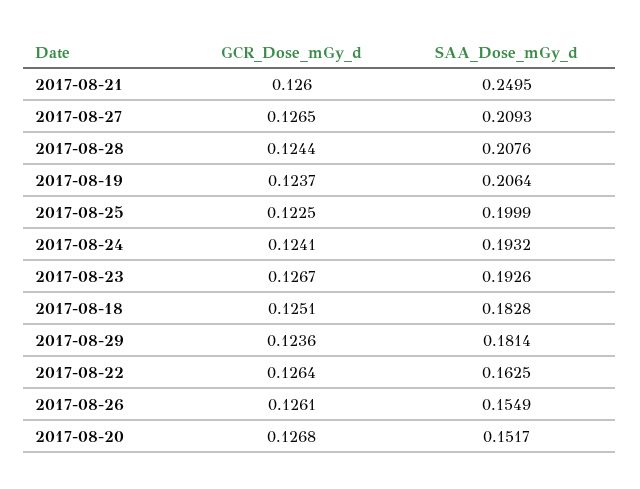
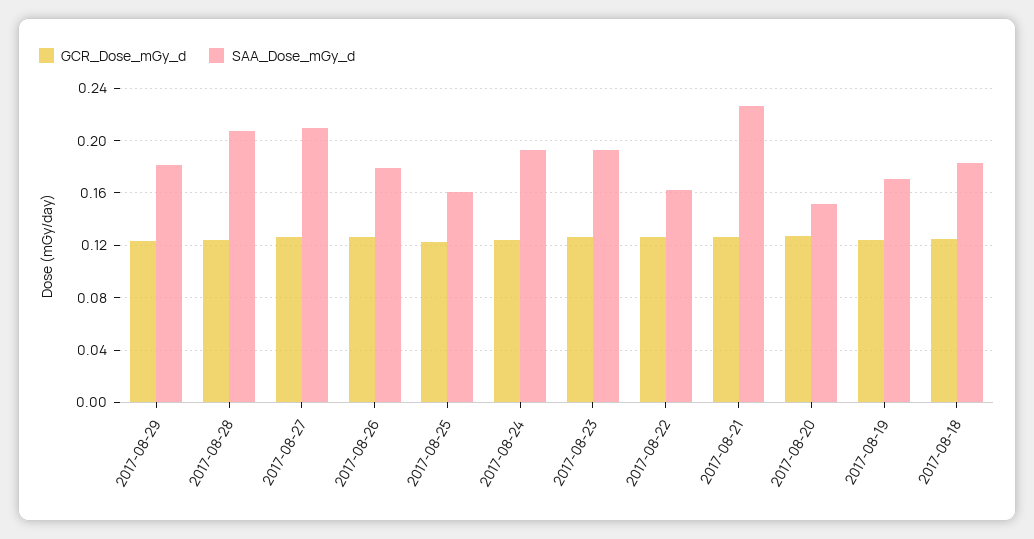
  {
    "GCR_Dose_mGy_d": {
      "2017-08-21": 0.126,
      "2017-08-27": 0.1265,
      "2017-08-28": 0.1244,
      "2017-08-19": 0.1237,
      "2017-08-25": 0.1225,
      "2017-08-24": 0.1241,
      "2017-08-23": 0.1267,
      "2017-08-18": 0.1251,
      "2017-08-29": 0.1236,
      "2017-08-22": 0.1264,
      "2017-08-26": 0.1261,
      "2017-08-20": 0.1268
    },
    "SAA_Dose_mGy_d": {
-     "2017-08-21": 0.2495,
+     "2017-08-21": 0.225,
      "2017-08-27": 0.2093,
      "2017-08-28": 0.2076,
-     "2017-08-19": 0.2064,
+     "2017-08-19": 0.17,
-     "2017-08-25": 0.1999,
+     "2017-08-25": 0.16,
      "2017-08-24": 0.1932,
      "2017-08-23": 0.1926,
      "2017-08-18": 0.1828,
      "2017-08-29": 0.1814,
      "2017-08-22": 0.1625,
-     "2017-08-26": 0.1549,
+     "2017-08-26": 0.18,
      "2017-08-20": 0.1517
    }
  }

